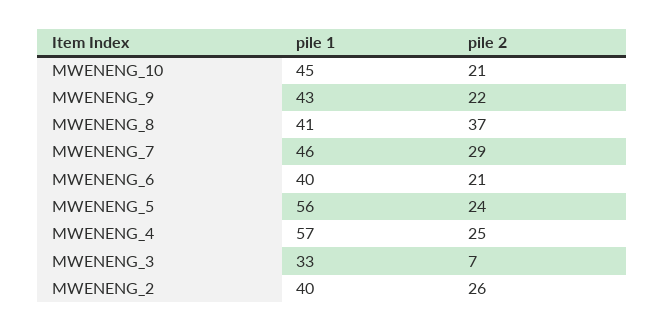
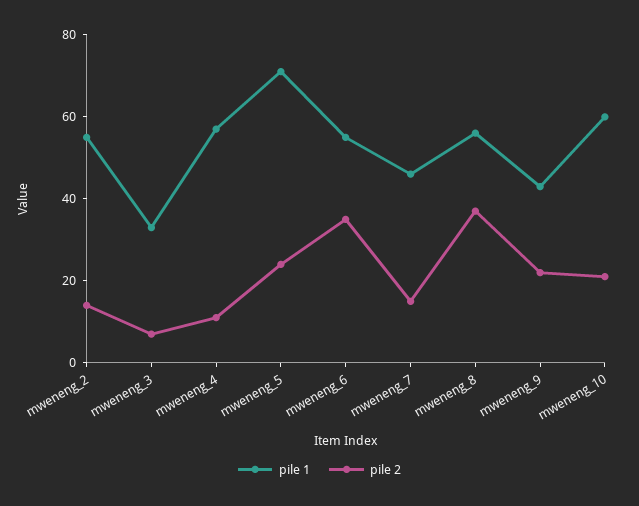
  {
    "pile 1": {
-     "MWENENG_10": 45,
+     "MWENENG_10": 60,
      "MWENENG_9": 43,
-     "MWENENG_8": 41,
+     "MWENENG_8": 55,
      "MWENENG_7": 46,
-     "MWENENG_6": 40,
+     "MWENENG_6": 55,
-     "MWENENG_5": 56,
+     "MWENENG_5": 70,
      "MWENENG_4": 57,
      "MWENENG_3": 33,
-     "MWENENG_2": 40
+     "MWENENG_2": 55
    },
    "pile 2": {
      "MWENENG_10": 21,
      "MWENENG_9": 22,
      "MWENENG_8": 37,
-     "MWENENG_7": 29,
+     "MWENENG_7": 15,
-     "MWENENG_6": 21,
+     "MWENENG_6": 35,
      "MWENENG_5": 24,
-     "MWENENG_4": 25,
+     "MWENENG_4": 10,
      "MWENENG_3": 7,
-     "MWENENG_2": 26
+     "MWENENG_2": 15
    }
  }

